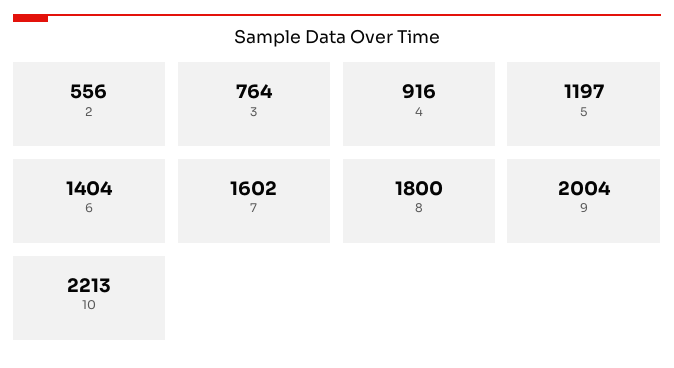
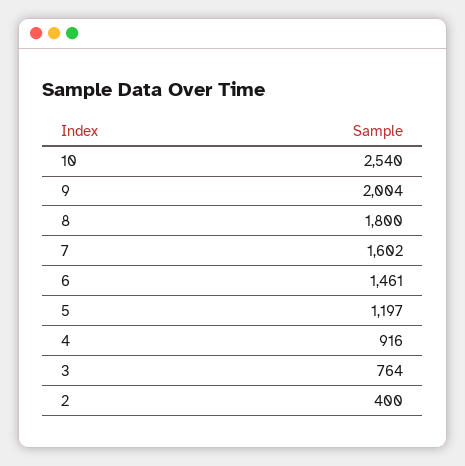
  {
-   "2": 556,
+   "2": 400,
    "3": 764,
    "4": 916,
    "5": 1197,
-   "6": 1404,
+   "6": 1461,
    "7": 1602,
    "8": 1800,
    "9": 2004,
-   "10": 2213
+   "10": 2540
  }

